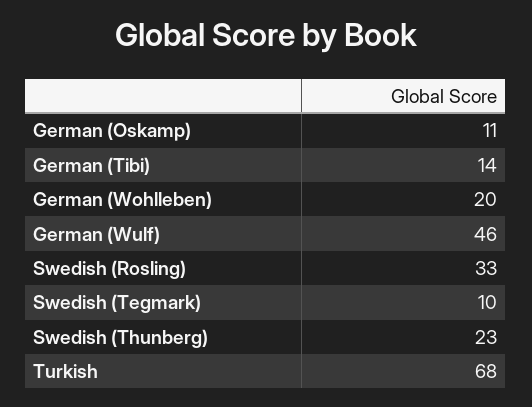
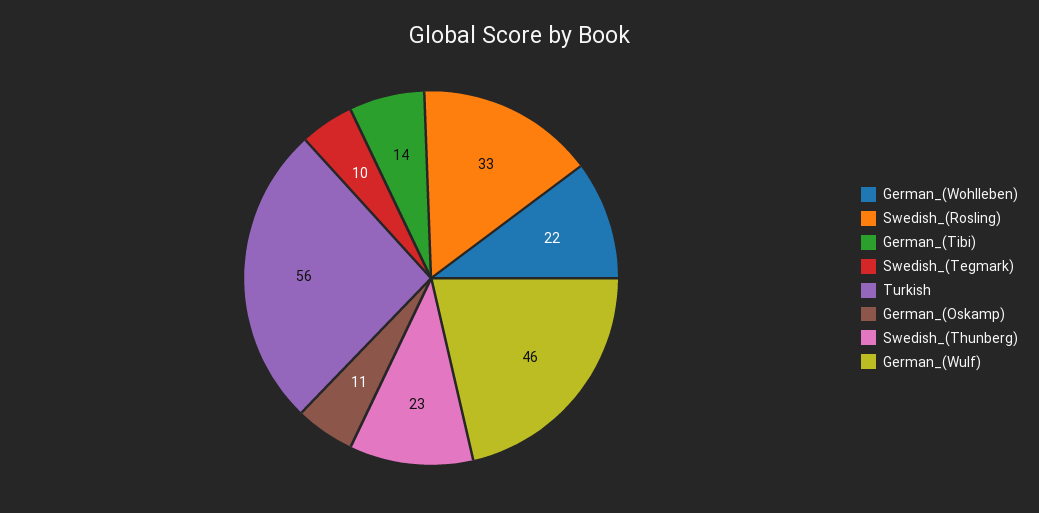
  {
    "German (Oskamp)": 11,
    "German (Tibi)": 14,
-   "German (Wohlleben)": 20,
+   "German (Wohlleben)": 22,
    "German (Wulf)": 46,
    "Swedish (Rosling)": 33,
    "Swedish (Tegmark)": 10,
    "Swedish (Thunberg)": 23,
-   "Turkish": 68
+   "Turkish": 56
  }

